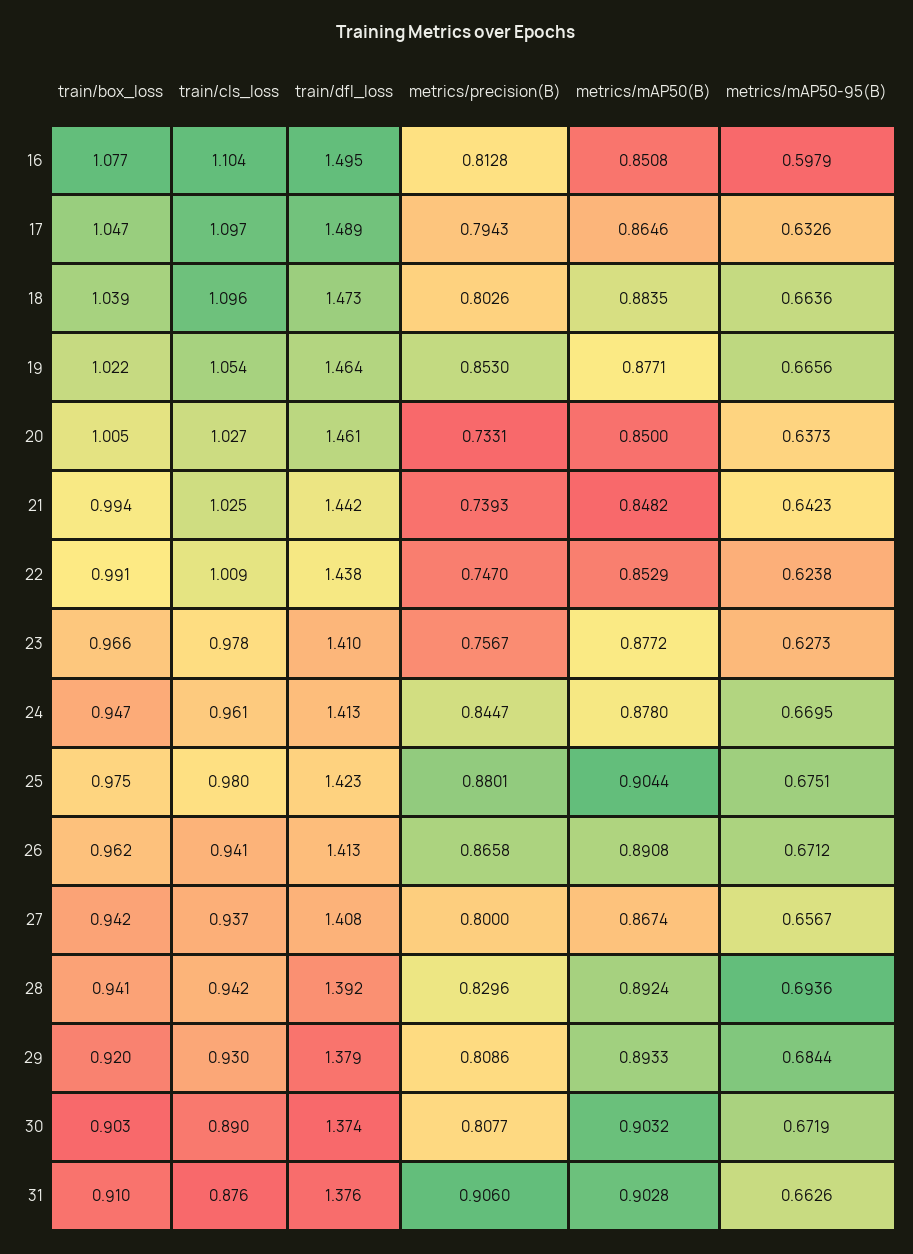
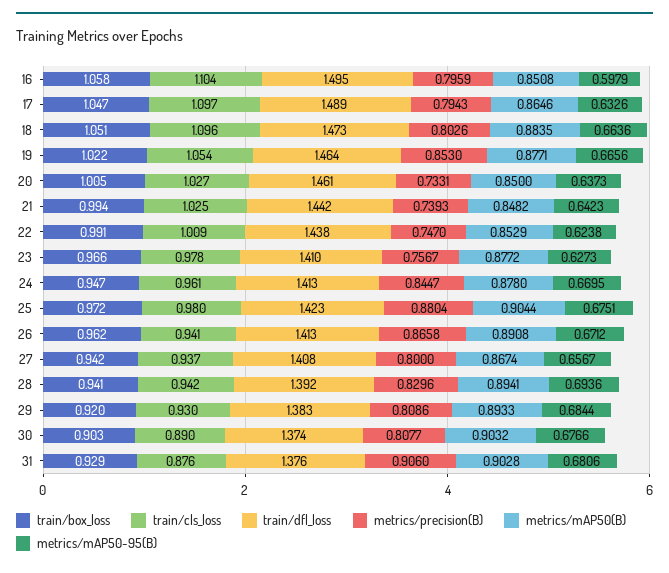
  {
    "train/box_loss": {
-     "16": 1.077,
+     "16": 1.058,
      "17": 1.047,
-     "18": 1.039,
+     "18": 1.051,
      "19": 1.022,
      "20": 1.005,
      "21": 0.994,
      "22": 0.991,
      "23": 0.966,
      "24": 0.947,
-     "25": 0.975,
+     "25": 0.972,
      "26": 0.962,
      "27": 0.942,
      "28": 0.941,
      "29": 0.92,
      "30": 0.903,
-     "31": 0.91
+     "31": 0.929
    },
    "train/cls_loss": {
      "16": 1.104,
      "17": 1.097,
      "18": 1.096,
      "19": 1.054,
      "20": 1.027,
      "21": 1.025,
      "22": 1.009,
      "23": 0.978,
      "24": 0.961,
      "25": 0.98,
      "26": 0.941,
      "27": 0.937,
      "28": 0.942,
      "29": 0.93,
      "30": 0.89,
      "31": 0.876
    },
    "train/dfl_loss": {
      "16": 1.495,
      "17": 1.489,
      "18": 1.473,
      "19": 1.464,
      "20": 1.461,
      "21": 1.442,
      "22": 1.438,
      "23": 1.41,
      "24": 1.413,
      "25": 1.423,
      "26": 1.413,
      "27": 1.408,
      "28": 1.392,
-     "29": 1.379,
+     "29": 1.383,
      "30": 1.374,
      "31": 1.376
    },
    "metrics/precision(B)": {
-     "16": 0.8128,
+     "16": 0.7959,
      "17": 0.7943,
      "18": 0.8026,
      "19": 0.853,
      "20": 0.7331,
      "21": 0.7393,
      "22": 0.747,
      "23": 0.7567,
      "24": 0.8447,
-     "25": 0.8801,
+     "25": 0.8804,
      "26": 0.8658,
      "27": 0.8,
      "28": 0.8296,
      "29": 0.8086,
      "30": 0.8077,
      "31": 0.906
    },
    "metrics/mAP50(B)": {
      "16": 0.8508,
      "17": 0.8646,
      "18": 0.8835,
      "19": 0.8771,
      "20": 0.85,
      "21": 0.8482,
      "22": 0.8529,
      "23": 0.8772,
      "24": 0.878,
      "25": 0.9044,
      "26": 0.8908,
      "27": 0.8674,
-     "28": 0.8924,
+     "28": 0.8941,
      "29": 0.8933,
      "30": 0.9032,
      "31": 0.9028
    },
    "metrics/mAP50-95(B)": {
      "16": 0.5979,
      "17": 0.6326,
      "18": 0.6636,
      "19": 0.6656,
      "20": 0.6373,
      "21": 0.6423,
      "22": 0.6238,
      "23": 0.6273,
      "24": 0.6695,
      "25": 0.6751,
      "26": 0.6712,
      "27": 0.6567,
      "28": 0.6936,
      "29": 0.6844,
-     "30": 0.6719,
+     "30": 0.6766,
-     "31": 0.6626
+     "31": 0.6806
    }
  }

